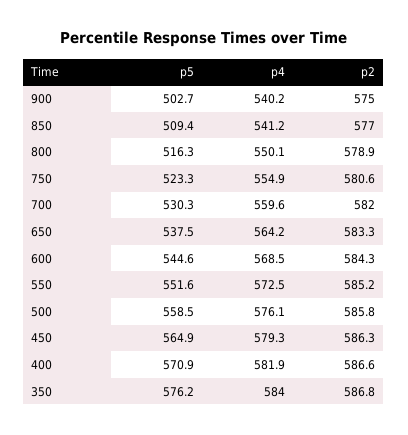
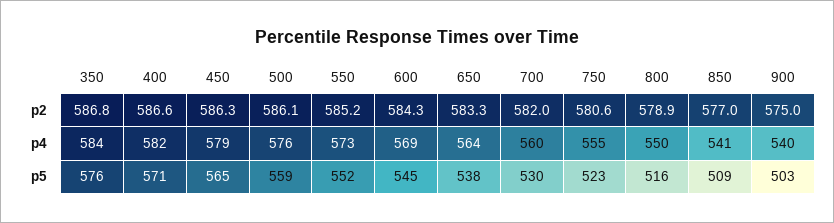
  {
    "p5": {
      "900": 502.7,
      "850": 509.4,
      "800": 516.3,
      "750": 523.3,
      "700": 530.3,
      "650": 537.5,
      "600": 544.6,
      "550": 551.6,
      "500": 558.5,
      "450": 564.9,
      "400": 570.9,
      "350": 576.2
    },
    "p4": {
      "900": 540.2,
      "850": 541.2,
      "800": 550.1,
      "750": 554.9,
      "700": 559.6,
      "650": 564.2,
      "600": 568.5,
      "550": 572.5,
      "500": 576.1,
      "450": 579.3,
      "400": 581.9,
      "350": 584
    },
    "p2": {
      "900": 575,
      "850": 577,
      "800": 578.9,
      "750": 580.6,
      "700": 582,
      "650": 583.3,
      "600": 584.3,
      "550": 585.2,
-     "500": 585.8,
+     "500": 586.1,
      "450": 586.3,
      "400": 586.6,
      "350": 586.8
    }
  }

